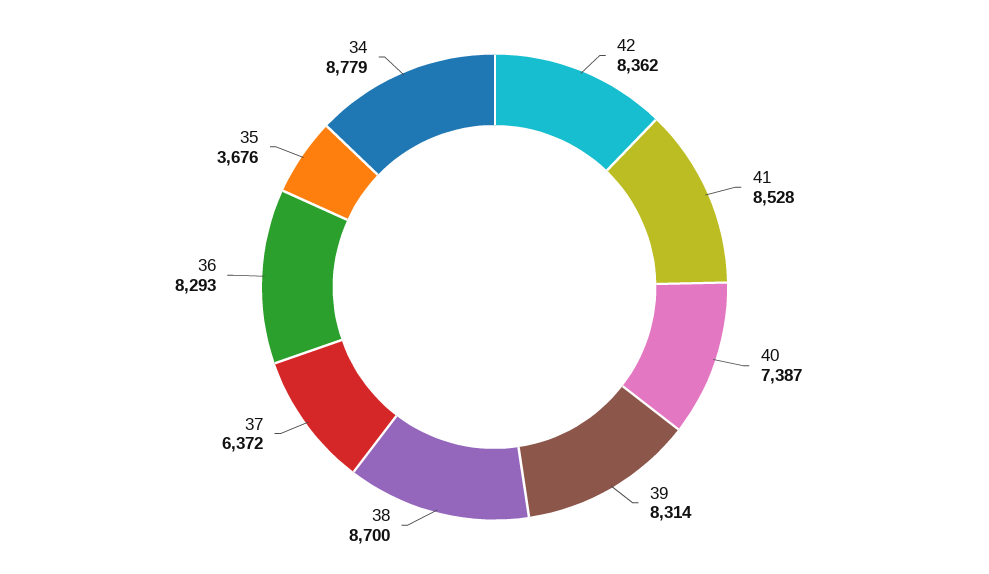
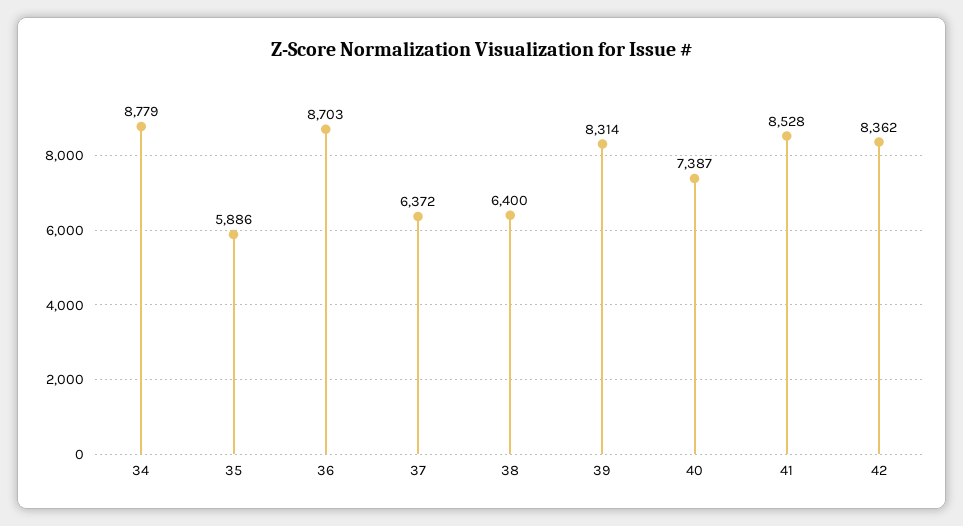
  {
    "42": 8362,
    "41": 8528,
    "40": 7387,
    "39": 8314,
-   "38": 8700,
+   "38": 6400,
    "37": 6372,
-   "36": 8293,
+   "36": 8703,
-   "35": 3676,
+   "35": 5886,
    "34": 8779
  }

